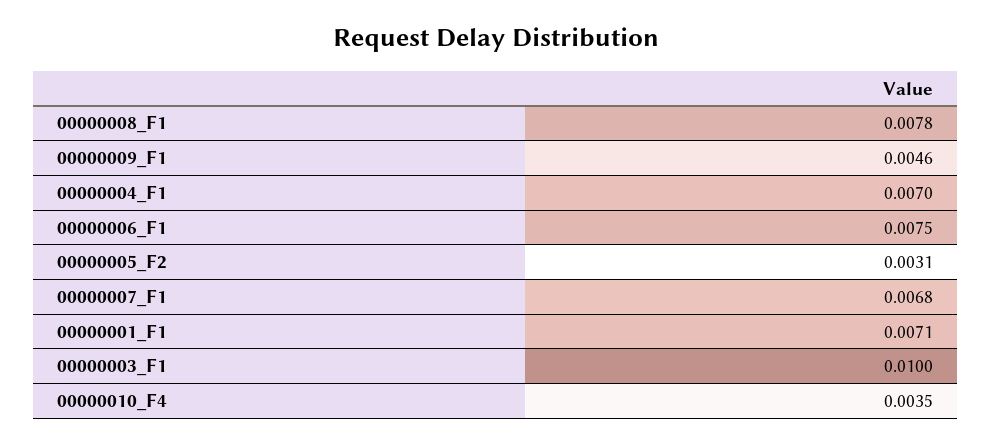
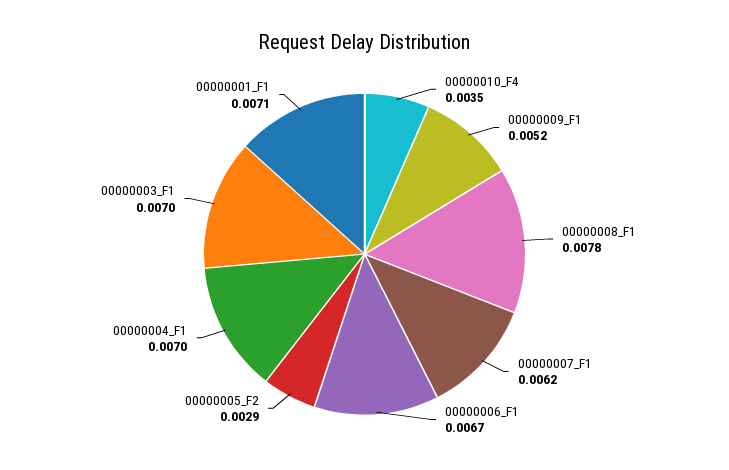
  {
    "00000008_F1": 0.0078,
-   "00000009_F1": 0.0046,
+   "00000009_F1": 0.0052,
    "00000004_F1": 0.007,
-   "00000006_F1": 0.0075,
+   "00000006_F1": 0.0067,
-   "00000005_F2": 0.0031,
+   "00000005_F2": 0.0029,
-   "00000007_F1": 0.0068,
+   "00000007_F1": 0.0062,
    "00000001_F1": 0.0071,
-   "00000003_F1": 0.01,
+   "00000003_F1": 0.007,
    "00000010_F4": 0.0035
  }

